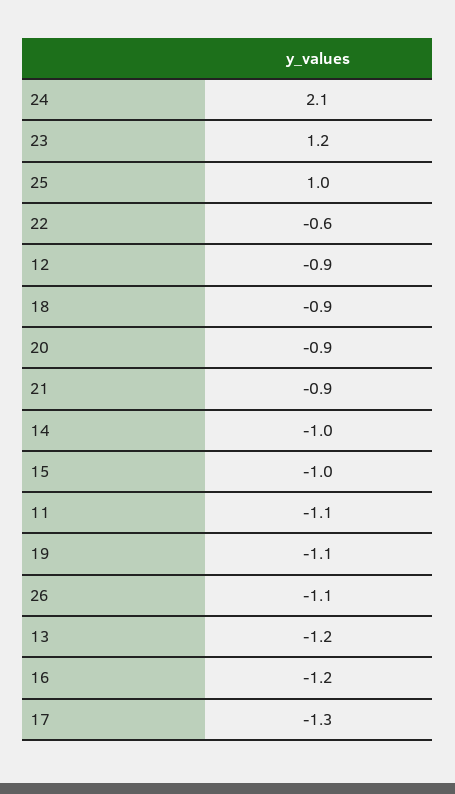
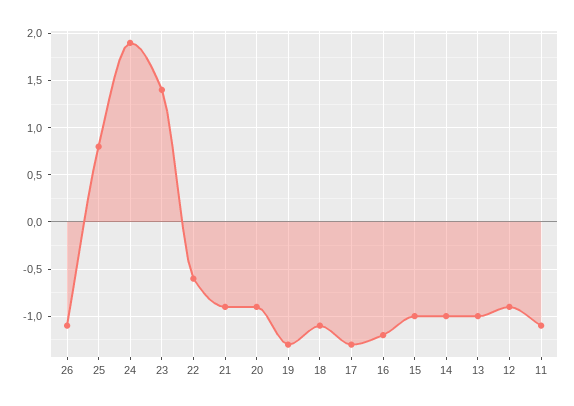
  {
-   "24": 2.1,
+   "24": 1.9,
-   "23": 1.2,
+   "23": 1.4,
-   "25": 1,
+   "25": 0.8,
    "22": -0.6,
    "12": -0.9,
-   "18": -0.9,
+   "18": -1.1,
    "20": -0.9,
    "21": -0.9,
    "14": -1,
    "15": -1,
    "11": -1.1,
-   "19": -1.1,
+   "19": -1.3,
    "26": -1.1,
-   "13": -1.2,
+   "13": -1,
    "16": -1.2,
    "17": -1.3
  }

